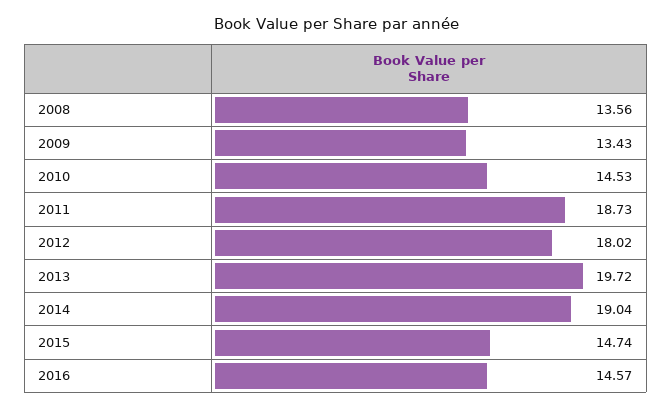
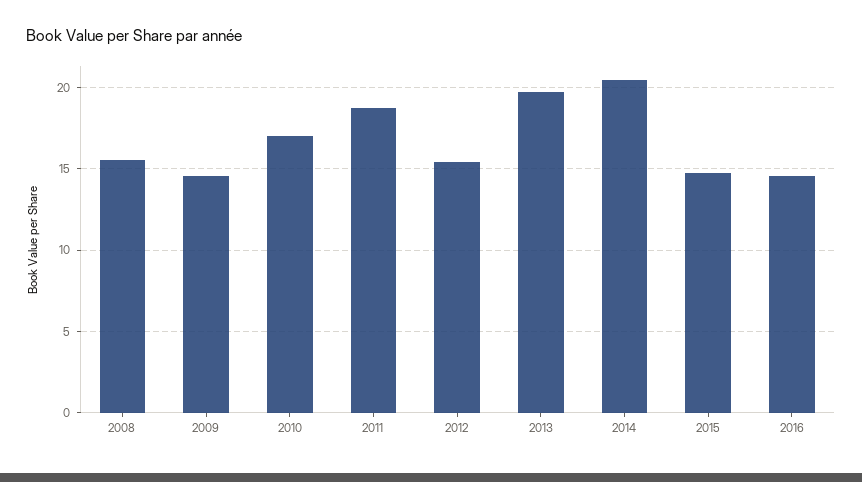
  {
-   "2008": 13.56,
+   "2008": 15.5,
-   "2009": 13.43,
+   "2009": 14.5,
-   "2010": 14.53,
+   "2010": 17,
    "2011": 18.73,
-   "2012": 18.02,
+   "2012": 15.5,
    "2013": 19.72,
-   "2014": 19.04,
+   "2014": 20.5,
    "2015": 14.74,
    "2016": 14.57
  }

